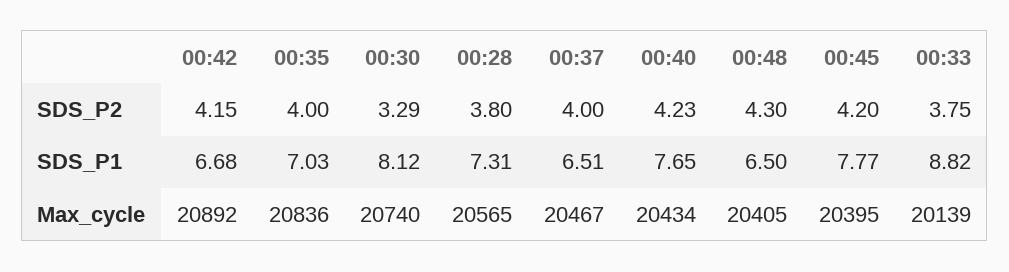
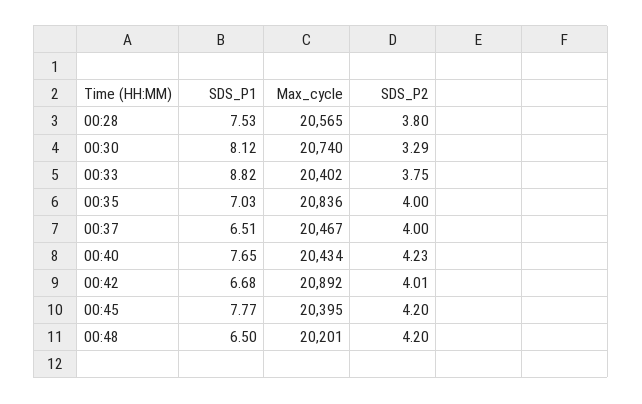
  {
    "00:42": {
-     "SDS_P2": 4.15,
+     "SDS_P2": 4.01,
      "SDS_P1": 6.68,
      "Max_cycle": 20892
    },
    "00:35": {
      "SDS_P2": 4,
      "SDS_P1": 7.03,
      "Max_cycle": 20836
    },
    "00:30": {
      "SDS_P2": 3.29,
      "SDS_P1": 8.12,
      "Max_cycle": 20740
    },
    "00:28": {
      "SDS_P2": 3.8,
-     "SDS_P1": 7.31,
+     "SDS_P1": 7.53,
      "Max_cycle": 20565
    },
    "00:37": {
      "SDS_P2": 4,
      "SDS_P1": 6.51,
      "Max_cycle": 20467
    },
    "00:40": {
      "SDS_P2": 4.23,
      "SDS_P1": 7.65,
      "Max_cycle": 20434
    },
    "00:48": {
-     "SDS_P2": 4.3,
+     "SDS_P2": 4.2,
      "SDS_P1": 6.5,
-     "Max_cycle": 20405
+     "Max_cycle": 20201
    },
    "00:45": {
      "SDS_P2": 4.2,
      "SDS_P1": 7.77,
      "Max_cycle": 20395
    },
    "00:33": {
      "SDS_P2": 3.75,
      "SDS_P1": 8.82,
-     "Max_cycle": 20139
+     "Max_cycle": 20402
    }
  }

